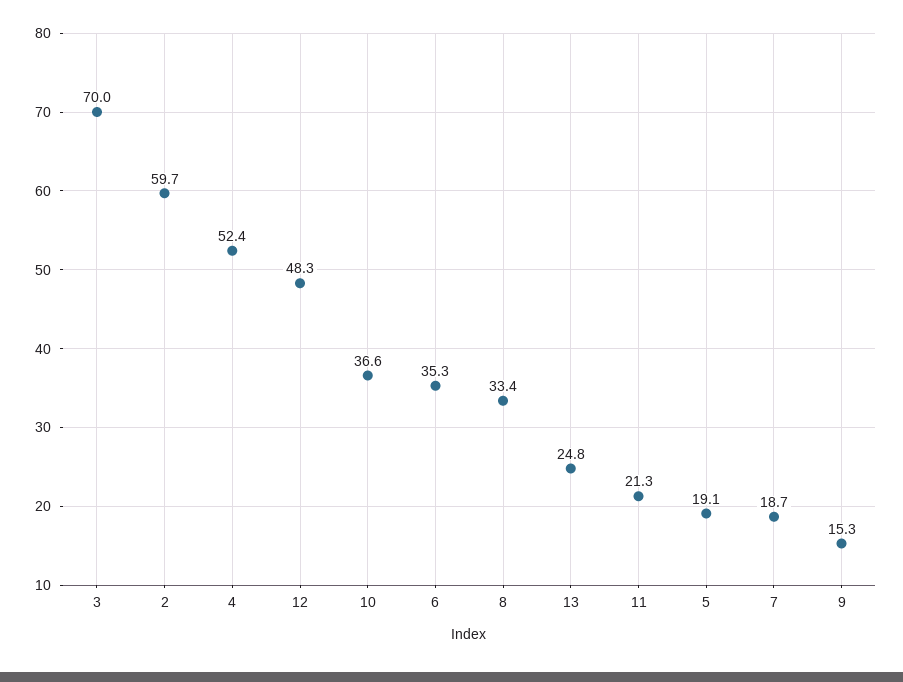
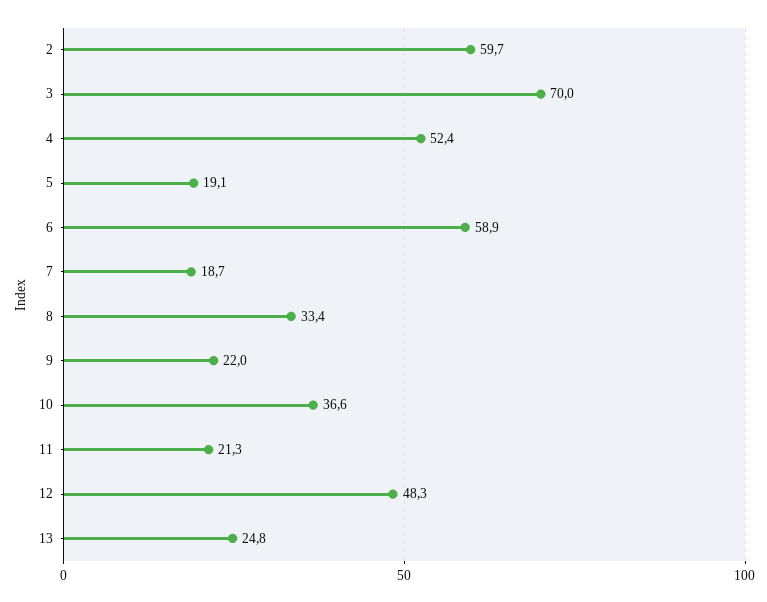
  {
    "3": 70,
    "2": 59.7,
    "4": 52.4,
    "12": 48.3,
    "10": 36.6,
-   "6": 35.3,
+   "6": 58.9,
    "8": 33.4,
    "13": 24.8,
    "11": 21.3,
    "5": 19.1,
    "7": 18.7,
-   "9": 15.3
+   "9": 22
  }

